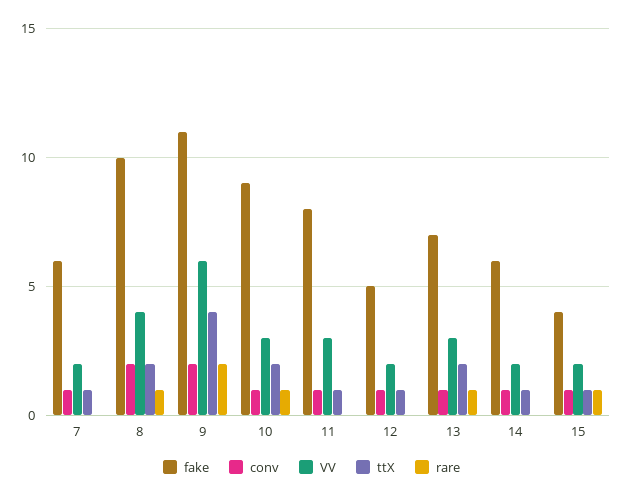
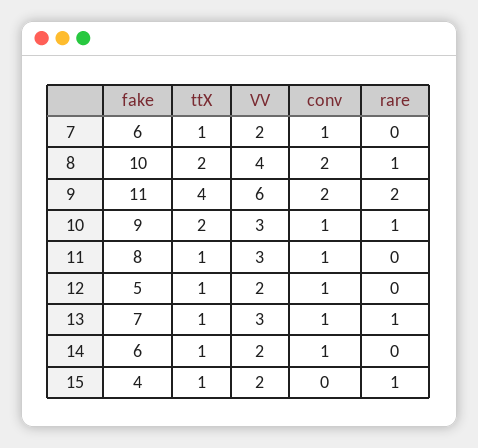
  {
    "fake": {
      "7": 6,
      "8": 10,
      "9": 11,
      "10": 9,
      "11": 8,
      "12": 5,
      "13": 7,
      "14": 6,
      "15": 4
    },
    "conv": {
      "7": 1,
      "8": 2,
      "9": 2,
      "10": 1,
      "11": 1,
      "12": 1,
      "13": 1,
      "14": 1,
-     "15": 1
+     "15": 0
    },
    "VV": {
      "7": 2,
      "8": 4,
      "9": 6,
      "10": 3,
      "11": 3,
      "12": 2,
      "13": 3,
      "14": 2,
      "15": 2
    },
    "ttX": {
      "7": 1,
      "8": 2,
      "9": 4,
      "10": 2,
      "11": 1,
      "12": 1,
-     "13": 2,
+     "13": 1,
      "14": 1,
      "15": 1
    },
    "rare": {
      "7": 0,
      "8": 1,
      "9": 2,
      "10": 1,
      "11": 0,
      "12": 0,
      "13": 1,
      "14": 0,
      "15": 1
    }
  }

